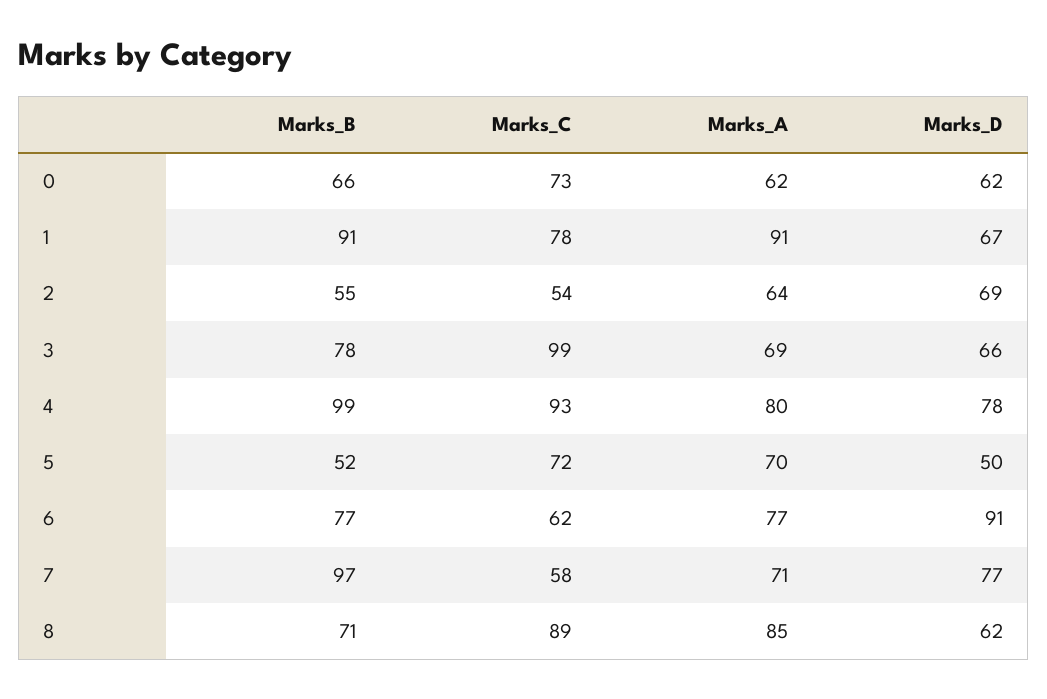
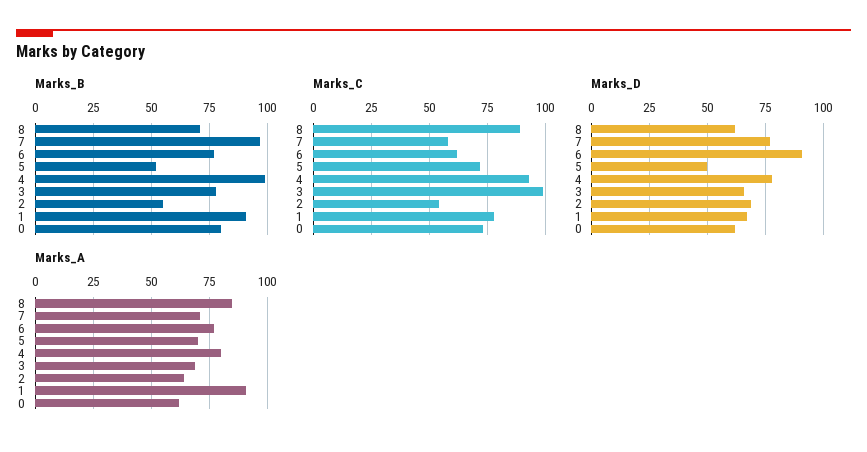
  {
    "Marks_B": {
-     "0": 66,
+     "0": 80,
      "1": 91,
      "2": 55,
      "3": 78,
      "4": 99,
      "5": 52,
      "6": 77,
      "7": 97,
      "8": 71
    },
    "Marks_C": {
      "0": 73,
      "1": 78,
      "2": 54,
      "3": 99,
      "4": 93,
      "5": 72,
      "6": 62,
      "7": 58,
      "8": 89
    },
    "Marks_A": {
      "0": 62,
      "1": 91,
      "2": 64,
      "3": 69,
      "4": 80,
      "5": 70,
      "6": 77,
      "7": 71,
      "8": 85
    },
    "Marks_D": {
      "0": 62,
      "1": 67,
      "2": 69,
      "3": 66,
      "4": 78,
      "5": 50,
      "6": 91,
      "7": 77,
      "8": 62
    }
  }

